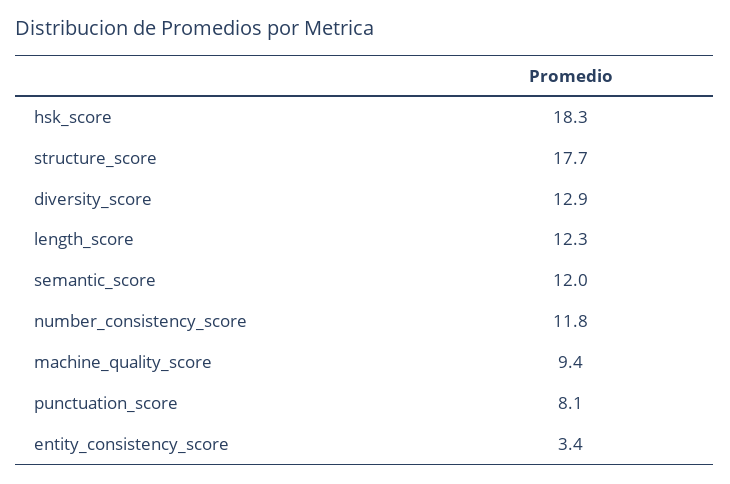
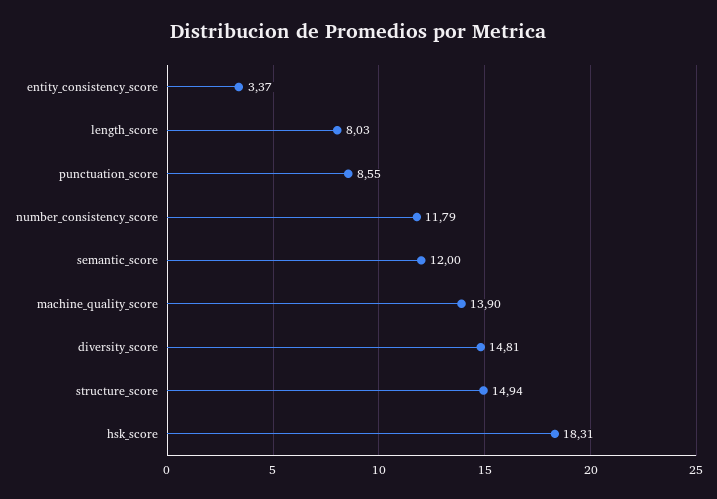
  {
    "hsk_score": 18.31,
-   "structure_score": 17.7,
+   "structure_score": 14.94,
-   "diversity_score": 12.9,
+   "diversity_score": 14.81,
-   "length_score": 12.3,
+   "length_score": 8.03,
    "semantic_score": 12,
    "number_consistency_score": 11.79,
-   "machine_quality_score": 9.4,
+   "machine_quality_score": 13.9,
-   "punctuation_score": 8.1,
+   "punctuation_score": 8.55,
    "entity_consistency_score": 3.37
  }

